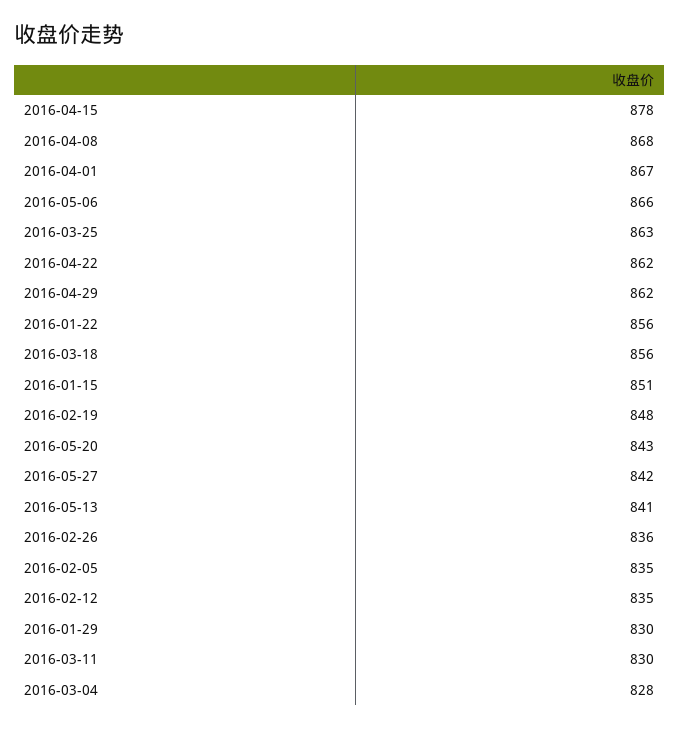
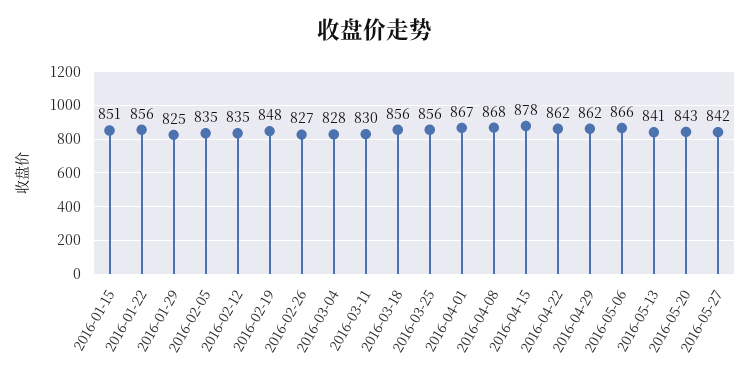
  {
    "2016-04-15": 878,
    "2016-04-08": 868,
    "2016-04-01": 867,
    "2016-05-06": 866,
-   "2016-03-25": 863,
+   "2016-03-25": 856,
    "2016-04-22": 862,
    "2016-04-29": 862,
    "2016-01-22": 856,
    "2016-03-18": 856,
    "2016-01-15": 851,
    "2016-02-19": 848,
    "2016-05-20": 843,
    "2016-05-27": 842,
    "2016-05-13": 841,
-   "2016-02-26": 836,
+   "2016-02-26": 827,
    "2016-02-05": 835,
    "2016-02-12": 835,
-   "2016-01-29": 830,
+   "2016-01-29": 825,
    "2016-03-11": 830,
    "2016-03-04": 828
  }

